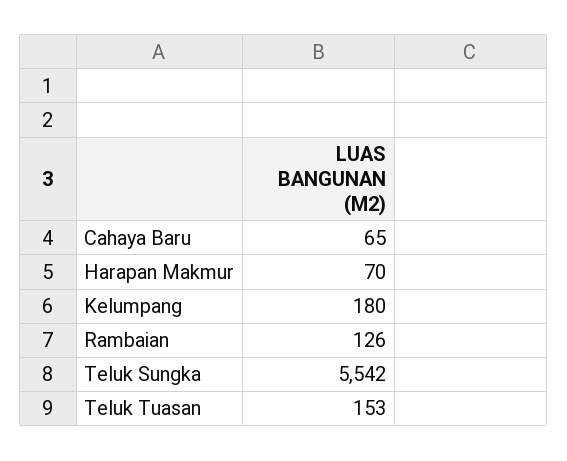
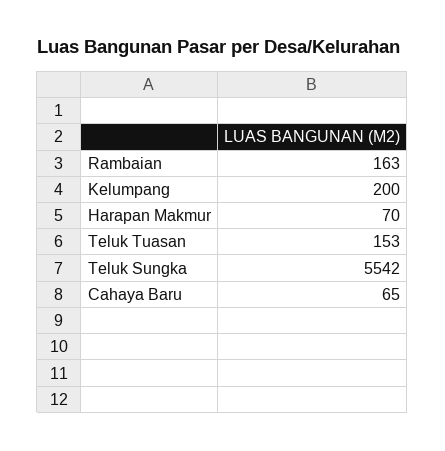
  {
    "Cahaya Baru": 65,
    "Harapan Makmur": 70,
-   "Kelumpang": 180,
+   "Kelumpang": 200,
-   "Rambaian": 126,
+   "Rambaian": 163,
    "Teluk Sungka": 5542,
    "Teluk Tuasan": 153
  }

